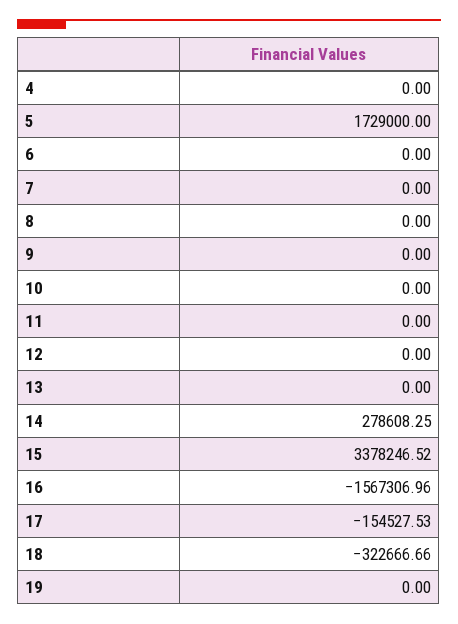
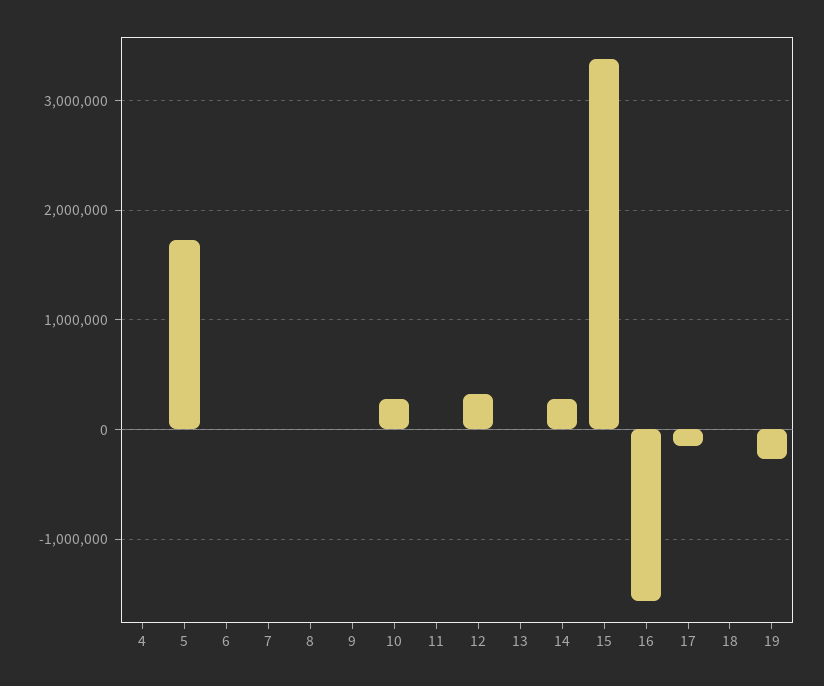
  {
    "4": 0,
    "5": 1729000,
    "6": 0,
    "7": 0,
    "8": 0,
    "9": 0,
-   "10": 0,
+   "10": 300000,
    "11": 0,
-   "12": 0,
+   "12": 300000,
    "13": 0,
    "14": 278608.25,
    "15": 3378246.52,
    "16": -1567306.96,
    "17": -154527.53,
-   "18": -322666.66,
+   "18": 0,
-   "19": 0
+   "19": -300000
  }

